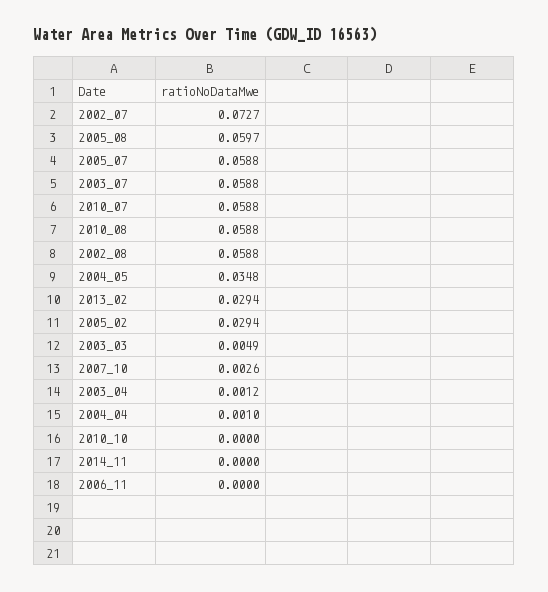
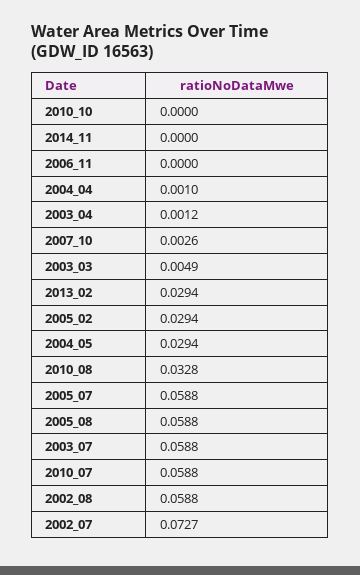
  {
    "2002_07": 0.0727,
-   "2005_08": 0.0597,
+   "2005_08": 0.0588,
    "2005_07": 0.0588,
    "2003_07": 0.0588,
    "2010_07": 0.0588,
-   "2010_08": 0.0588,
+   "2010_08": 0.0328,
    "2002_08": 0.0588,
-   "2004_05": 0.0348,
+   "2004_05": 0.0294,
    "2013_02": 0.0294,
    "2005_02": 0.0294,
    "2003_03": 0.0049,
    "2007_10": 0.0026,
    "2003_04": 0.0012,
    "2004_04": 0.001,
    "2010_10": 0,
    "2014_11": 0,
    "2006_11": 0
  }

